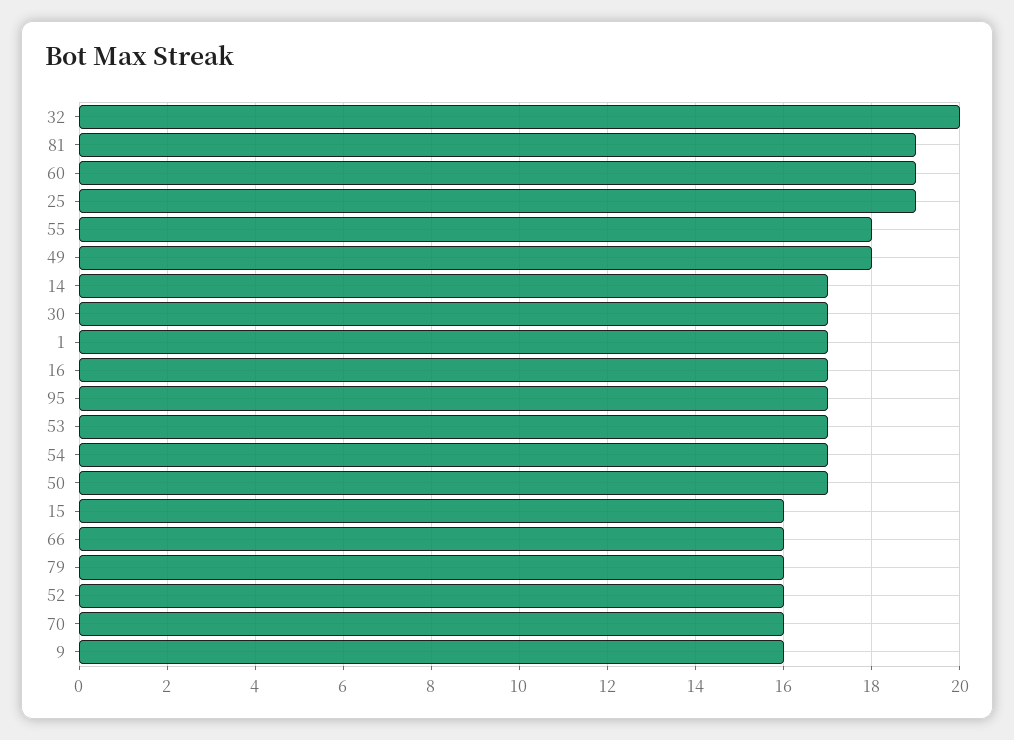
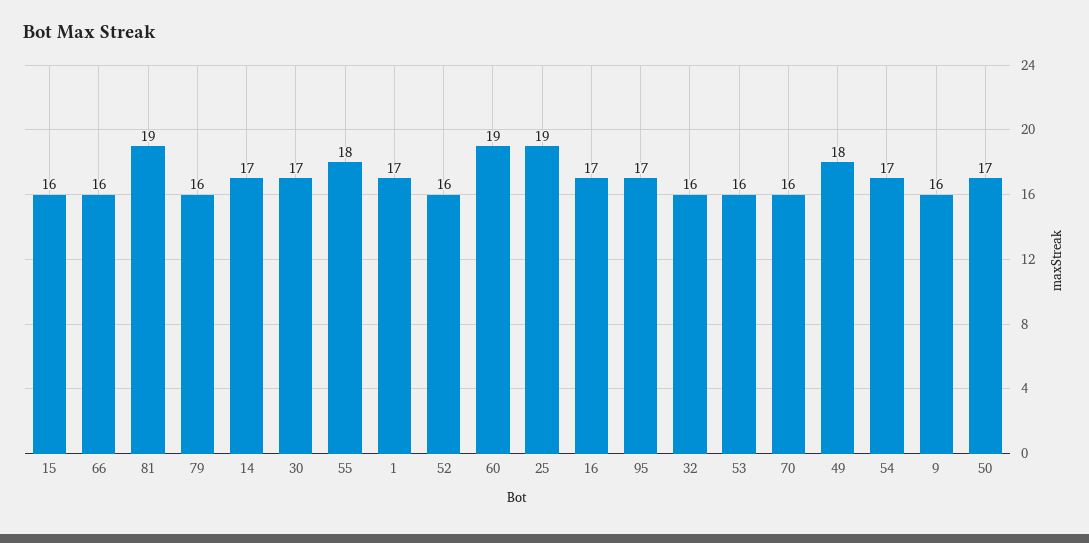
  {
-   "32": 20,
+   "32": 16,
    "81": 19,
    "60": 19,
    "25": 19,
    "55": 18,
    "49": 18,
    "14": 17,
    "30": 17,
    "1": 17,
    "16": 17,
    "95": 17,
-   "53": 17,
+   "53": 16,
    "54": 17,
    "50": 17,
    "15": 16,
    "66": 16,
    "79": 16,
    "52": 16,
    "70": 16,
    "9": 16
  }

